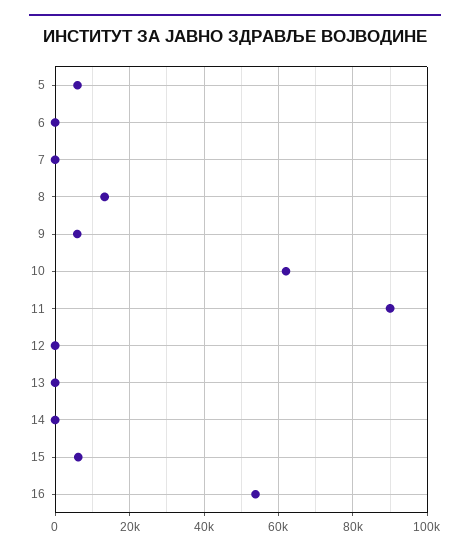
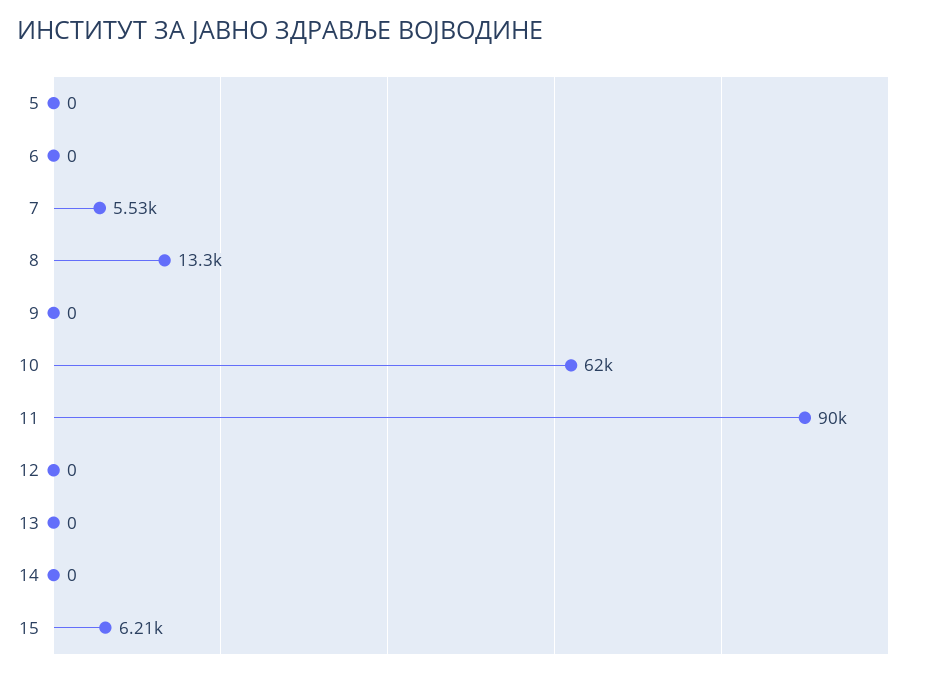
  {
-   "5": 6000,
+   "5": 0,
    "6": 0,
-   "7": 0,
+   "7": 5530,
    "8": 13300,
-   "9": 6000,
+   "9": 0,
    "10": 62000,
    "11": 90000,
    "12": 0,
    "13": 0,
    "14": 0,
-   "15": 6210,
+   "15": 6210
-   "16": 54000
  }

